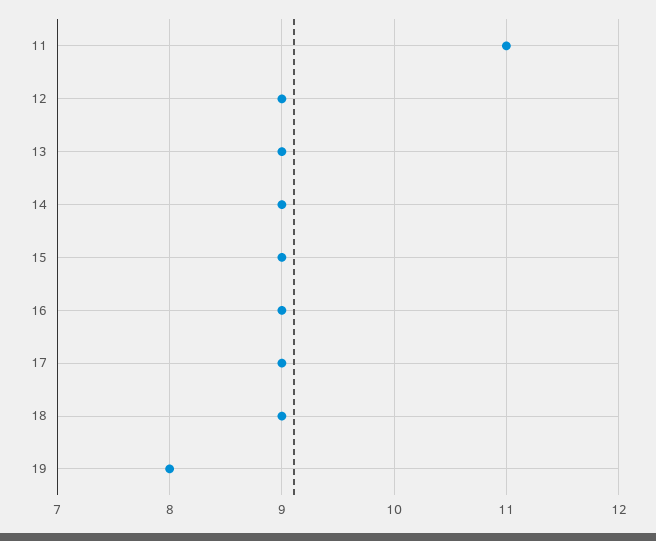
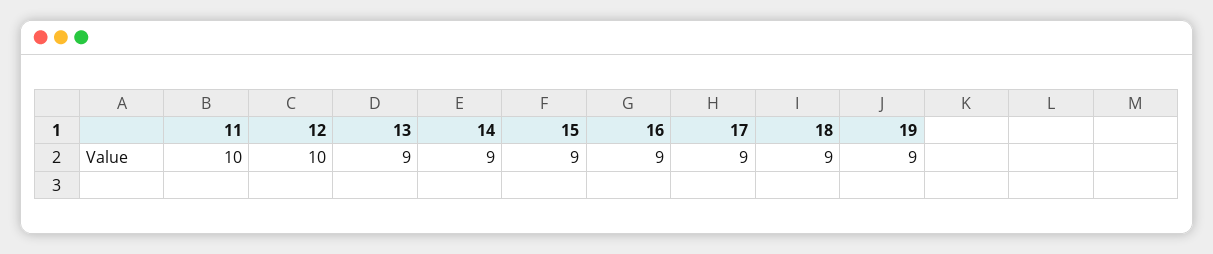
  {
-   "11": 11,
+   "11": 10,
-   "12": 9,
+   "12": 10,
    "13": 9,
    "14": 9,
    "15": 9,
    "16": 9,
    "17": 9,
    "18": 9,
-   "19": 8
+   "19": 9
  }

